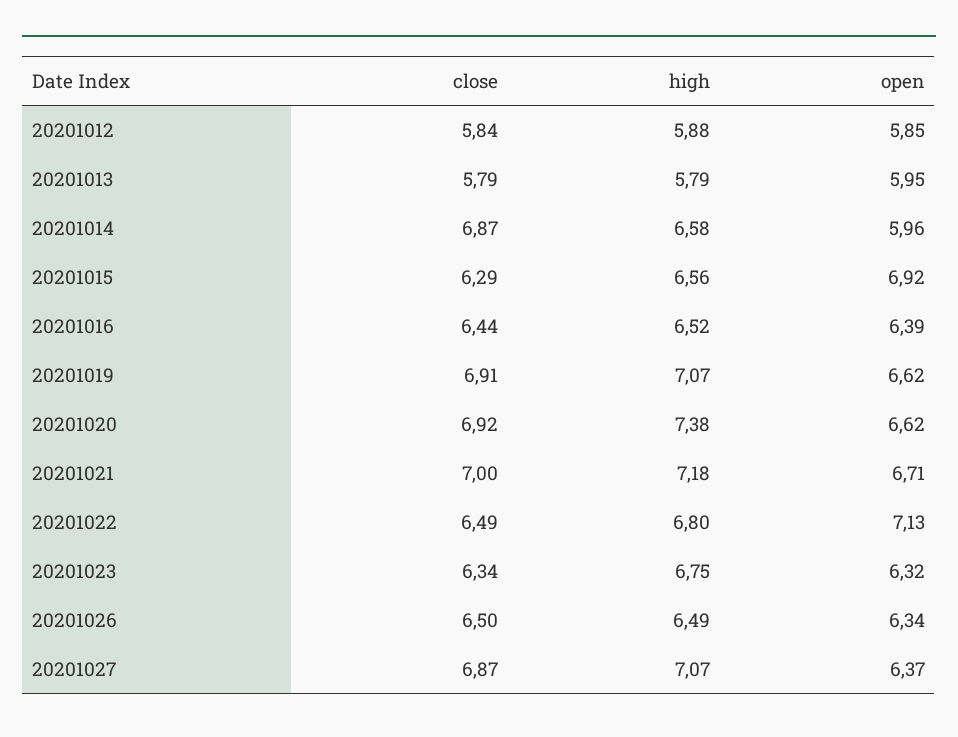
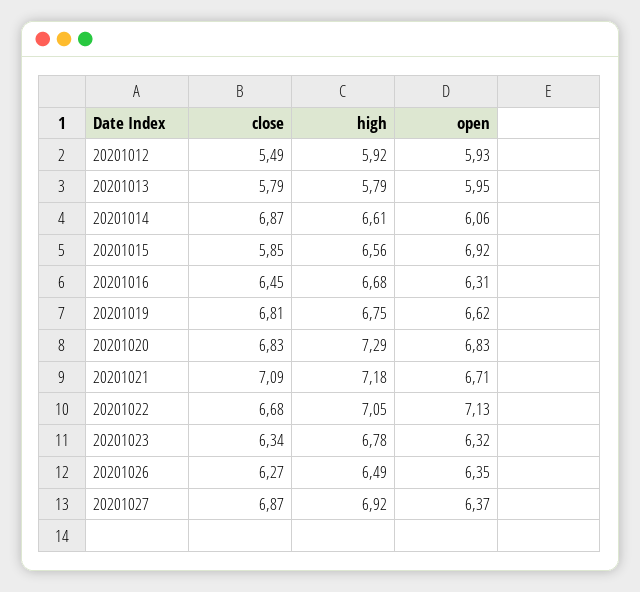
  {
    "close": {
-     "20201012": 5.84,
+     "20201012": 5.49,
      "20201013": 5.79,
      "20201014": 6.87,
-     "20201015": 6.29,
+     "20201015": 5.85,
-     "20201016": 6.44,
+     "20201016": 6.45,
-     "20201019": 6.91,
+     "20201019": 6.81,
-     "20201020": 6.92,
+     "20201020": 6.83,
-     "20201021": 7,
+     "20201021": 7.09,
-     "20201022": 6.49,
+     "20201022": 6.68,
      "20201023": 6.34,
-     "20201026": 6.5,
+     "20201026": 6.27,
      "20201027": 6.87
    },
    "high": {
-     "20201012": 5.88,
+     "20201012": 5.92,
      "20201013": 5.79,
-     "20201014": 6.58,
+     "20201014": 6.61,
      "20201015": 6.56,
-     "20201016": 6.52,
+     "20201016": 6.68,
-     "20201019": 7.07,
+     "20201019": 6.75,
-     "20201020": 7.38,
+     "20201020": 7.29,
      "20201021": 7.18,
-     "20201022": 6.8,
+     "20201022": 7.05,
-     "20201023": 6.75,
+     "20201023": 6.78,
      "20201026": 6.49,
-     "20201027": 7.07
+     "20201027": 6.92
    },
    "open": {
-     "20201012": 5.85,
+     "20201012": 5.93,
      "20201013": 5.95,
-     "20201014": 5.96,
+     "20201014": 6.06,
      "20201015": 6.92,
-     "20201016": 6.39,
+     "20201016": 6.31,
      "20201019": 6.62,
-     "20201020": 6.62,
+     "20201020": 6.83,
      "20201021": 6.71,
      "20201022": 7.13,
      "20201023": 6.32,
-     "20201026": 6.34,
+     "20201026": 6.35,
      "20201027": 6.37
    }
  }

